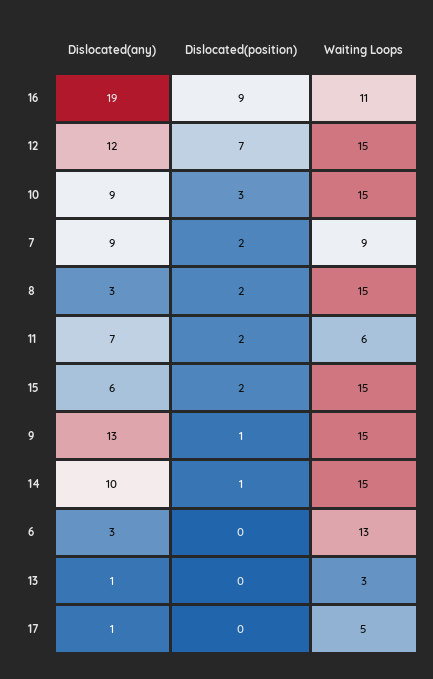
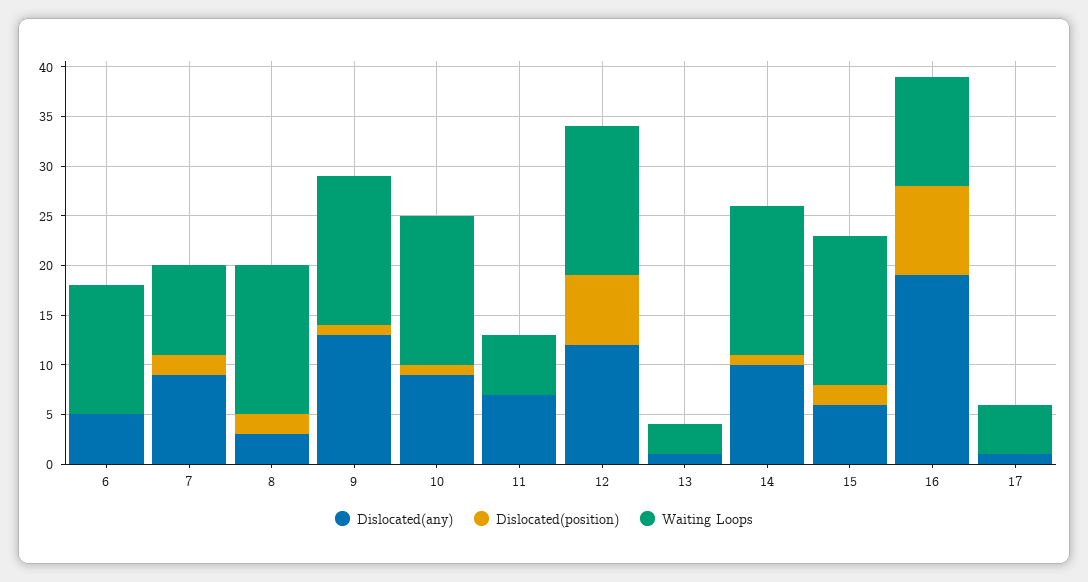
  {
    "Dislocated(any)": {
      "16": 19,
      "12": 12,
      "10": 9,
      "7": 9,
      "8": 3,
      "11": 7,
      "15": 6,
      "9": 13,
      "14": 10,
-     "6": 3,
+     "6": 5,
      "13": 1,
      "17": 1
    },
    "Dislocated(position)": {
      "16": 9,
      "12": 7,
-     "10": 3,
+     "10": 1,
      "7": 2,
      "8": 2,
-     "11": 2,
+     "11": 0,
      "15": 2,
      "9": 1,
      "14": 1,
      "6": 0,
      "13": 0,
      "17": 0
    },
    "Waiting Loops": {
      "16": 11,
      "12": 15,
      "10": 15,
      "7": 9,
      "8": 15,
      "11": 6,
      "15": 15,
      "9": 15,
      "14": 15,
      "6": 13,
      "13": 3,
      "17": 5
    }
  }

